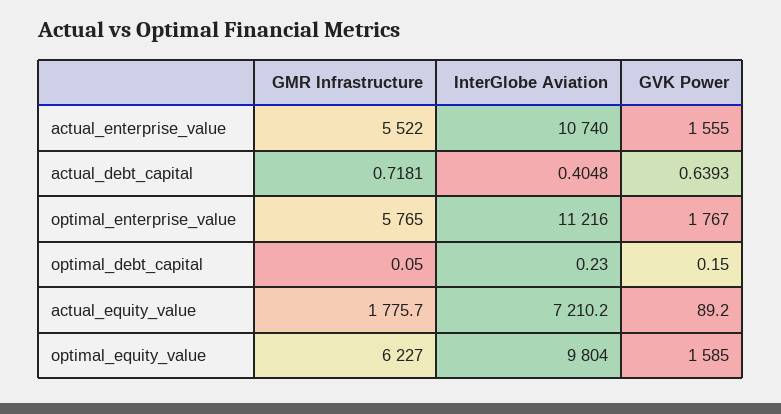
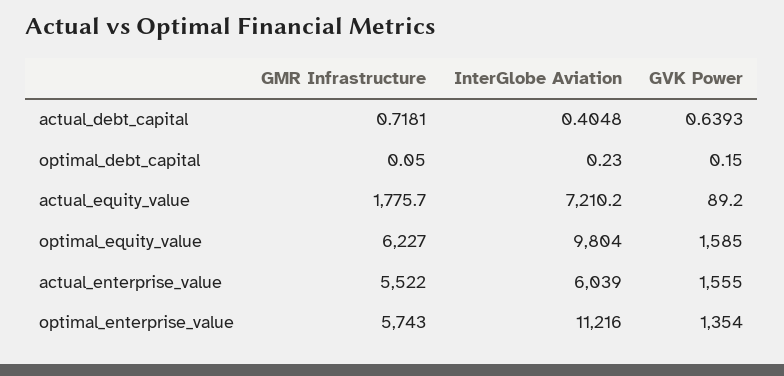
  {
    "GMR Infrastructure": {
      "actual_enterprise_value": 5522,
      "actual_debt_capital": 0.7181,
-     "optimal_enterprise_value": 5765,
+     "optimal_enterprise_value": 5743,
      "optimal_debt_capital": 0.05,
      "actual_equity_value": 1775.7,
      "optimal_equity_value": 6227
    },
    "InterGlobe Aviation": {
-     "actual_enterprise_value": 10740,
+     "actual_enterprise_value": 6039,
      "actual_debt_capital": 0.4048,
      "optimal_enterprise_value": 11216,
      "optimal_debt_capital": 0.23,
      "actual_equity_value": 7210.2,
      "optimal_equity_value": 9804
    },
    "GVK Power": {
      "actual_enterprise_value": 1555,
      "actual_debt_capital": 0.6393,
-     "optimal_enterprise_value": 1767,
+     "optimal_enterprise_value": 1354,
      "optimal_debt_capital": 0.15,
      "actual_equity_value": 89.2,
      "optimal_equity_value": 1585
    }
  }

